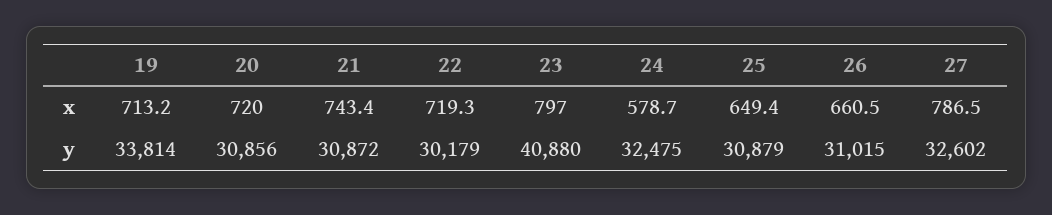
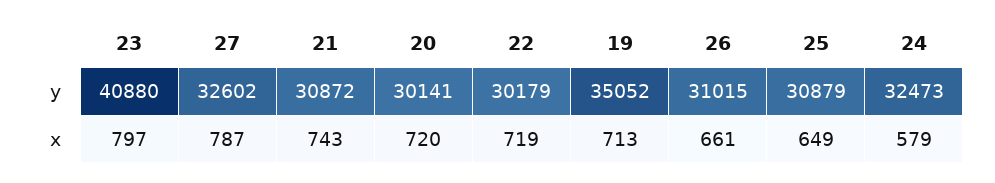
  {
    "19": {
      "x": 713.2,
-     "y": 33814
+     "y": 35052
    },
    "20": {
      "x": 720,
-     "y": 30856
+     "y": 30141
    },
    "21": {
      "x": 743.4,
      "y": 30872
    },
    "22": {
      "x": 719.3,
      "y": 30179
    },
    "23": {
      "x": 797,
      "y": 40880
    },
    "24": {
      "x": 578.7,
-     "y": 32475
+     "y": 32473
    },
    "25": {
      "x": 649.4,
      "y": 30879
    },
    "26": {
      "x": 660.5,
      "y": 31015
    },
    "27": {
      "x": 786.5,
      "y": 32602
    }
  }

